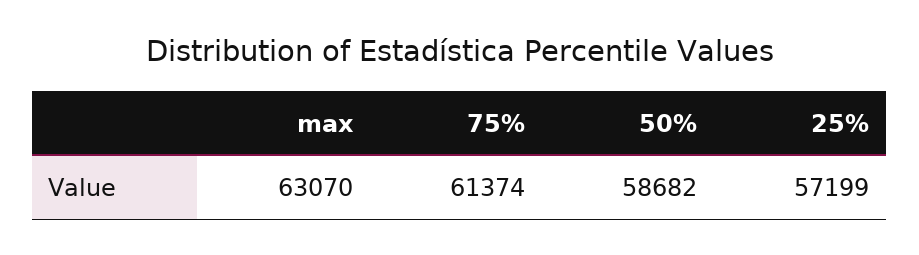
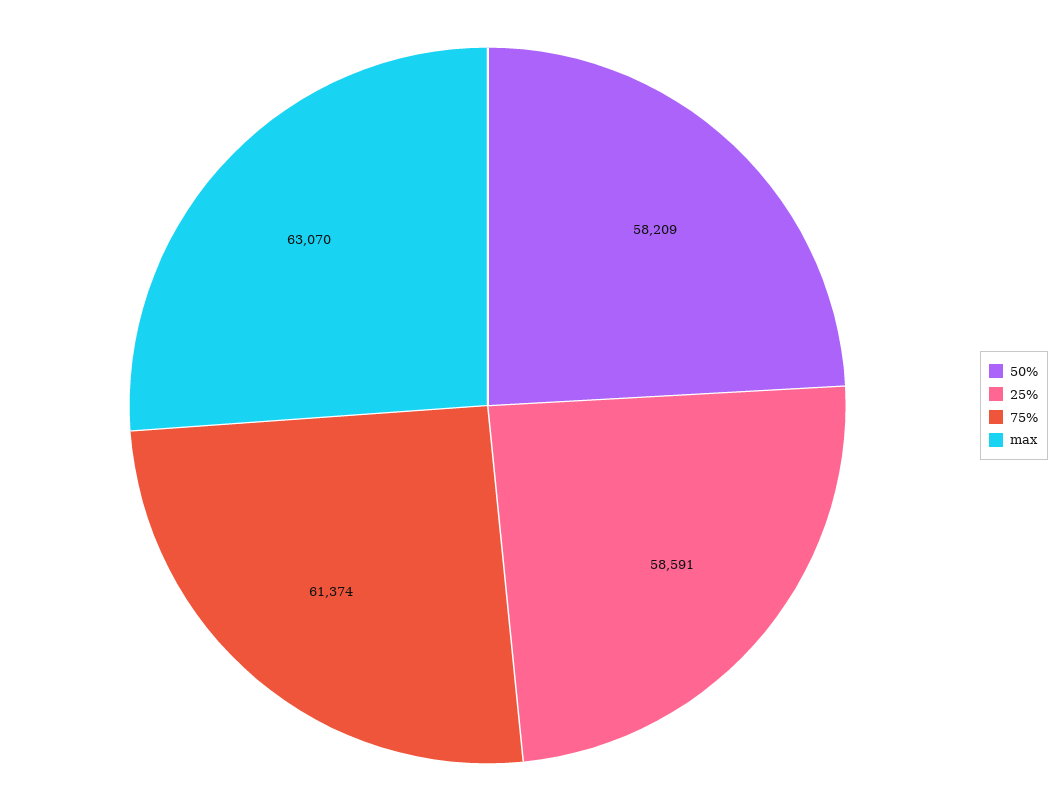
  {
    "max": 63070,
    "75%": 61374,
-   "50%": 58682,
+   "50%": 58209,
-   "25%": 57199
+   "25%": 58591
  }

